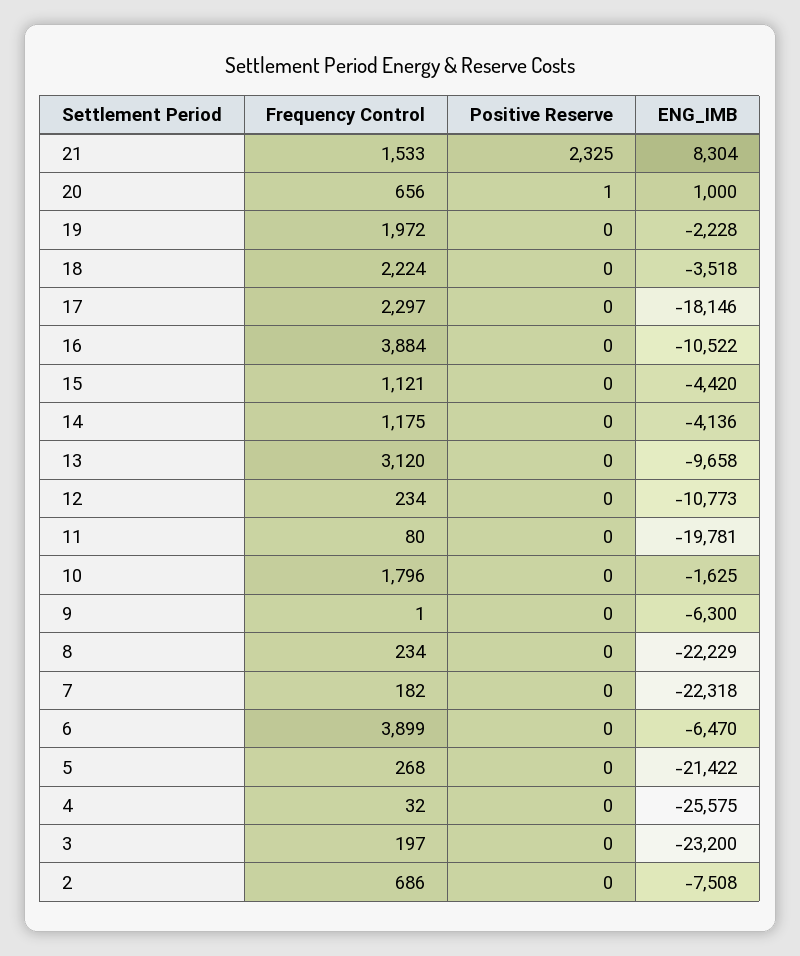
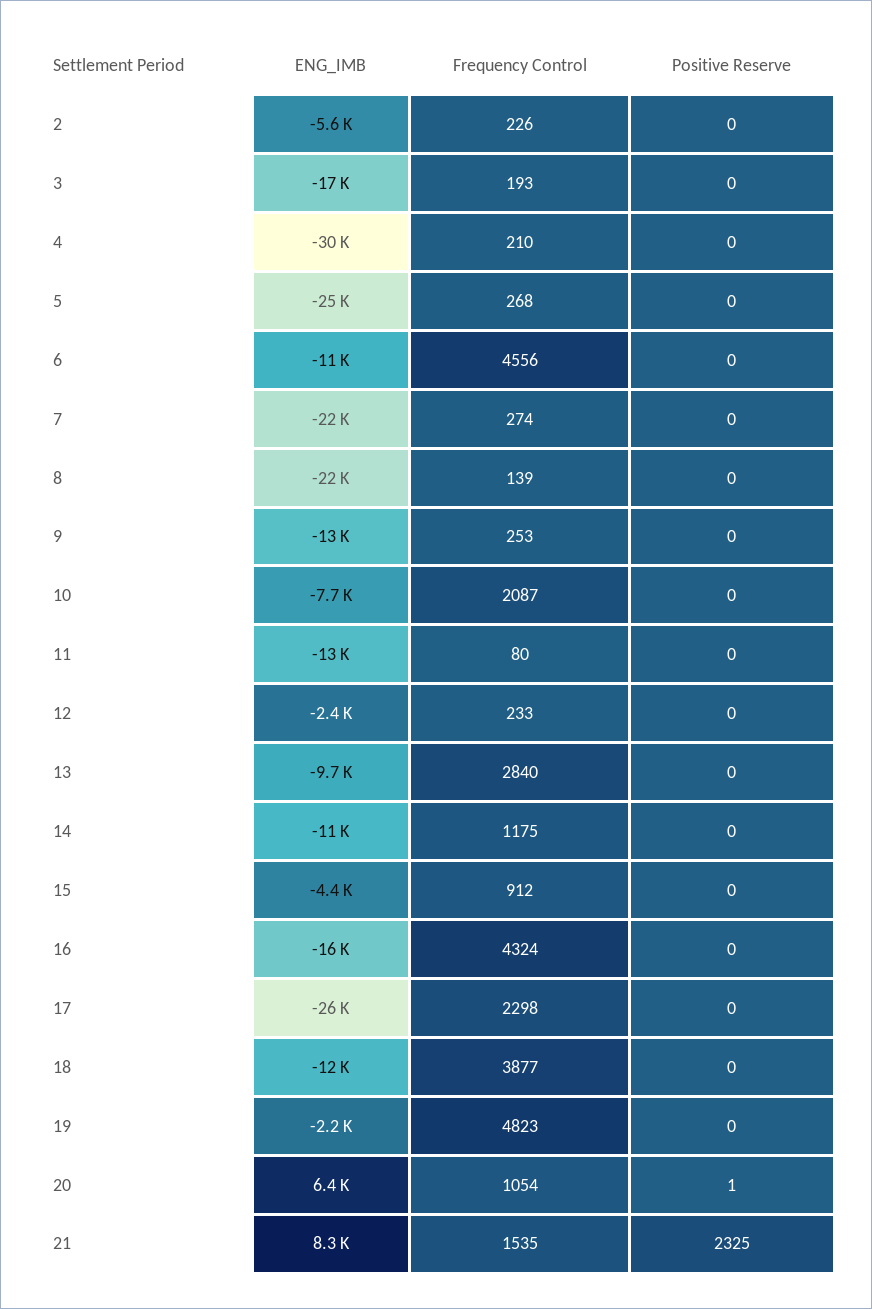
  {
    "Frequency Control": {
-     "21": 1533,
+     "21": 1535,
-     "20": 656,
+     "20": 1054,
-     "19": 1972,
+     "19": 4823,
-     "18": 2224,
+     "18": 3877,
-     "17": 2297,
+     "17": 2298,
-     "16": 3884,
+     "16": 4324,
-     "15": 1121,
+     "15": 912,
      "14": 1175,
-     "13": 3120,
+     "13": 2840,
-     "12": 234,
+     "12": 233,
      "11": 80,
-     "10": 1796,
+     "10": 2087,
-     "9": 1,
+     "9": 253,
-     "8": 234,
+     "8": 139,
-     "7": 182,
+     "7": 274,
-     "6": 3899,
+     "6": 4556,
      "5": 268,
-     "4": 32,
+     "4": 210,
-     "3": 197,
+     "3": 193,
-     "2": 686
+     "2": 226
    },
    "Positive Reserve": {
      "21": 2325,
      "20": 1,
      "19": 0,
      "18": 0,
      "17": 0,
      "16": 0,
      "15": 0,
      "14": 0,
      "13": 0,
      "12": 0,
      "11": 0,
      "10": 0,
      "9": 0,
      "8": 0,
      "7": 0,
      "6": 0,
      "5": 0,
      "4": 0,
      "3": 0,
      "2": 0
    },
    "ENG_IMB": {
      "21": 8304,
-     "20": 1000,
+     "20": 6400,
      "19": -2228,
-     "18": -3518,
+     "18": -12000,
-     "17": -18146,
+     "17": -26000,
-     "16": -10522,
+     "16": -16000,
      "15": -4420,
-     "14": -4136,
+     "14": -11000,
      "13": -9658,
-     "12": -10773,
+     "12": -2400,
-     "11": -19781,
+     "11": -13000,
-     "10": -1625,
+     "10": -7700,
-     "9": -6300,
+     "9": -13000,
      "8": -22229,
      "7": -22318,
-     "6": -6470,
+     "6": -11000,
-     "5": -21422,
+     "5": -25000,
-     "4": -25575,
+     "4": -30000,
-     "3": -23200,
+     "3": -17000,
-     "2": -7508
+     "2": -5600
    }
  }

